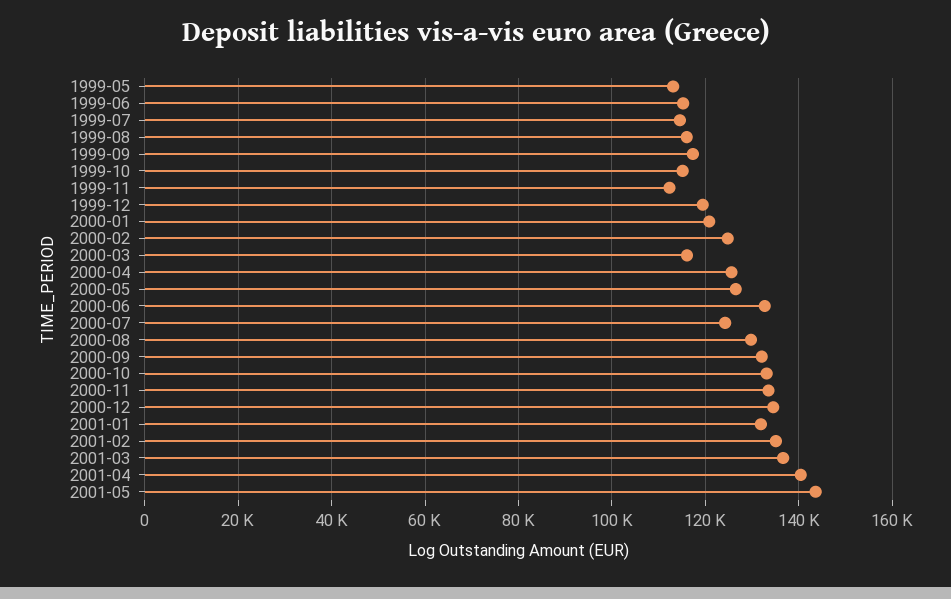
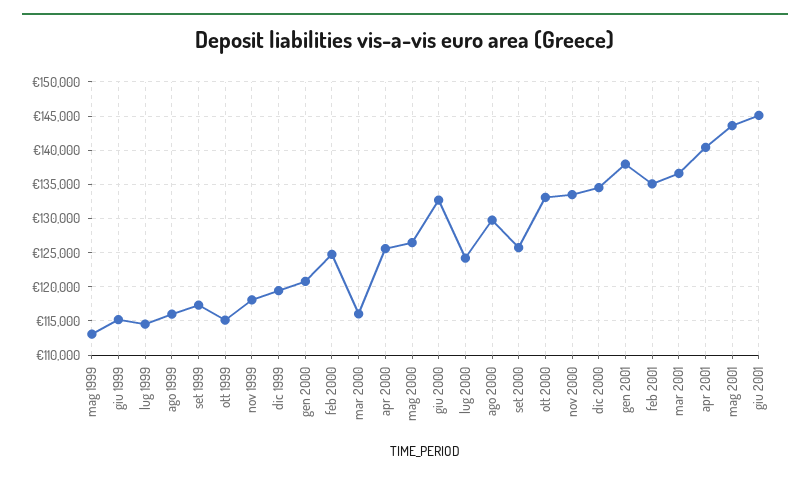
  {
    "1999-05": 113000,
    "1999-06": 115000,
    "1999-07": 115000,
    "1999-08": 116000,
    "1999-09": 117000,
    "1999-10": 115000,
-   "1999-11": 112000,
+   "1999-11": 118000,
    "1999-12": 119000,
    "2000-01": 121000,
    "2000-02": 125000,
    "2000-03": 116000,
    "2000-04": 126000,
    "2000-05": 126000,
    "2000-06": 133000,
    "2000-07": 124000,
    "2000-08": 130000,
-   "2000-09": 132000,
+   "2000-09": 126000,
    "2000-10": 133000,
    "2000-11": 133000,
    "2000-12": 135000,
-   "2001-01": 132000,
+   "2001-01": 138000,
    "2001-02": 135000,
    "2001-03": 137000,
    "2001-04": 140000,
-   "2001-05": 144000
+   "2001-05": 144000,
+   "giu 2001": 145000
  }

